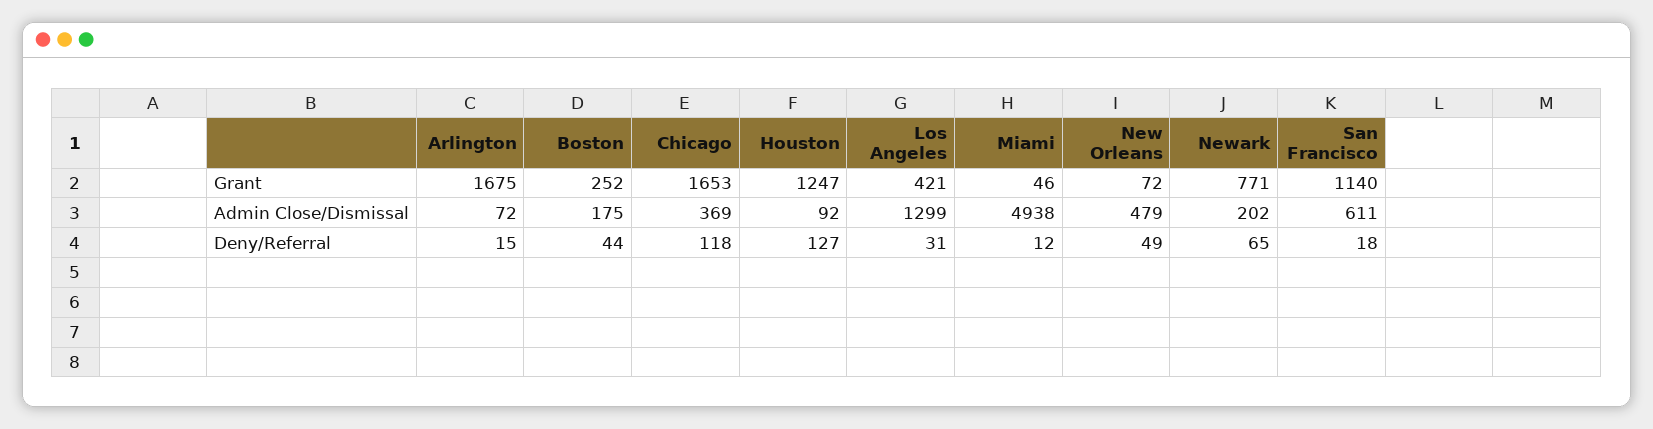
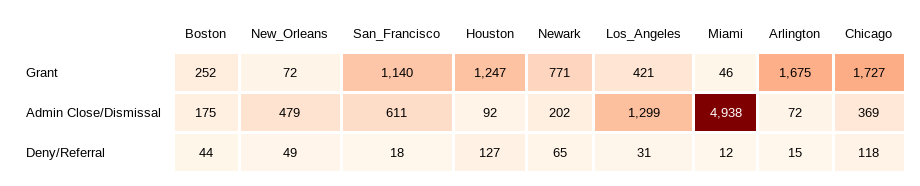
  {
    "Arlington": {
      "Grant": 1675,
      "Admin Close/Dismissal": 72,
      "Deny/Referral": 15
    },
    "Boston": {
      "Grant": 252,
      "Admin Close/Dismissal": 175,
      "Deny/Referral": 44
    },
    "Chicago": {
-     "Grant": 1653,
+     "Grant": 1727,
      "Admin Close/Dismissal": 369,
      "Deny/Referral": 118
    },
    "Houston": {
      "Grant": 1247,
      "Admin Close/Dismissal": 92,
      "Deny/Referral": 127
    },
    "Los Angeles": {
      "Grant": 421,
      "Admin Close/Dismissal": 1299,
      "Deny/Referral": 31
    },
    "Miami": {
      "Grant": 46,
      "Admin Close/Dismissal": 4938,
      "Deny/Referral": 12
    },
    "New Orleans": {
      "Grant": 72,
      "Admin Close/Dismissal": 479,
      "Deny/Referral": 49
    },
    "Newark": {
      "Grant": 771,
      "Admin Close/Dismissal": 202,
      "Deny/Referral": 65
    },
    "San Francisco": {
      "Grant": 1140,
      "Admin Close/Dismissal": 611,
      "Deny/Referral": 18
    }
  }

